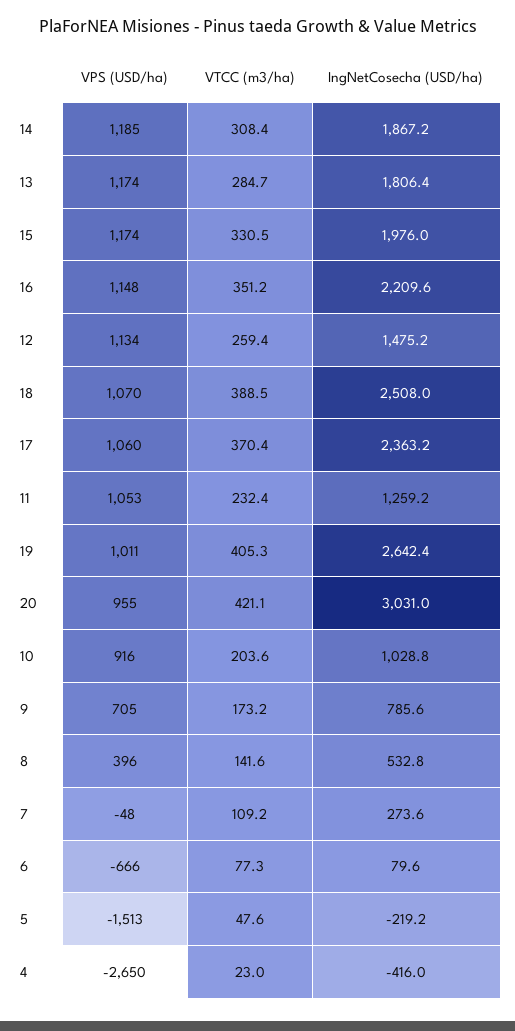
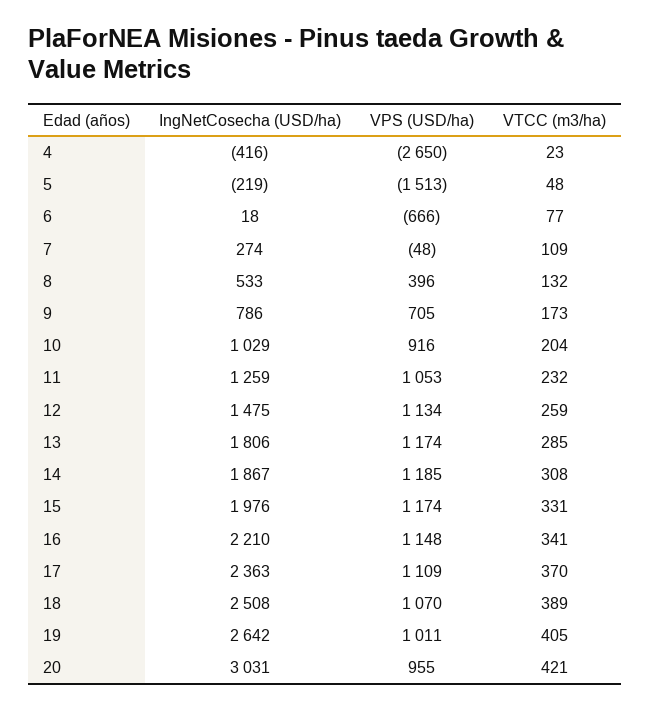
  {
    "VPS (USD/ha)": {
      "14": 1185,
      "13": 1174,
      "15": 1174,
      "16": 1148,
      "12": 1134,
      "18": 1070,
-     "17": 1060,
+     "17": 1109,
      "11": 1053,
      "19": 1011,
      "20": 955,
      "10": 916,
      "9": 705,
      "8": 396,
      "7": -48,
      "6": -666,
      "5": -1513,
      "4": -2650
    },
    "VTCC (m3/ha)": {
      "14": 308.4,
      "13": 284.7,
      "15": 330.5,
-     "16": 351.2,
+     "16": 341,
      "12": 259.4,
      "18": 388.5,
      "17": 370.4,
      "11": 232.4,
      "19": 405.3,
      "20": 421.1,
      "10": 203.6,
      "9": 173.2,
-     "8": 141.6,
+     "8": 132,
      "7": 109.2,
      "6": 77.3,
      "5": 47.6,
      "4": 23
    },
    "IngNetCosecha (USD/ha)": {
      "14": 1867.2,
      "13": 1806.4,
      "15": 1976,
      "16": 2209.6,
      "12": 1475.2,
      "18": 2508,
      "17": 2363.2,
      "11": 1259.2,
      "19": 2642.4,
      "20": 3031,
      "10": 1028.8,
      "9": 785.6,
      "8": 532.8,
      "7": 273.6,
-     "6": 79.6,
+     "6": 18,
      "5": -219.2,
      "4": -416
    }
  }

